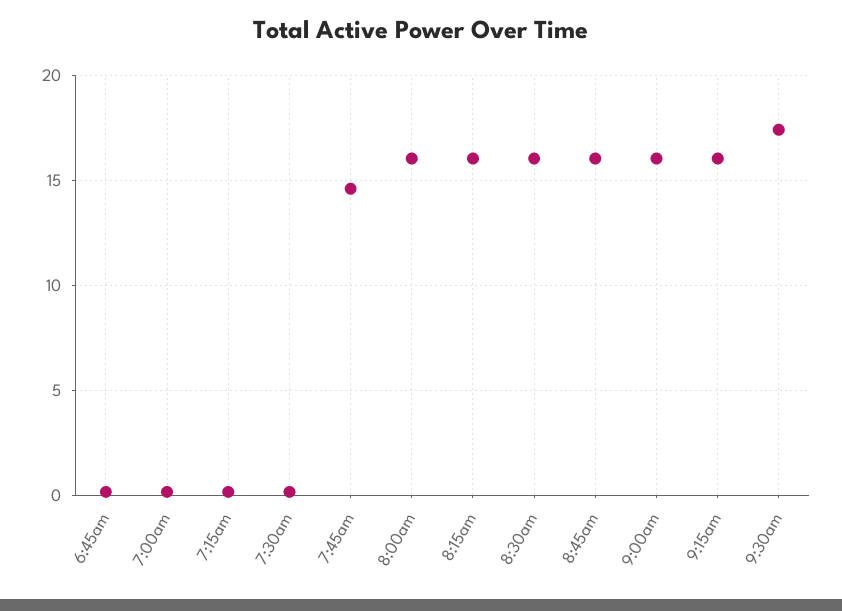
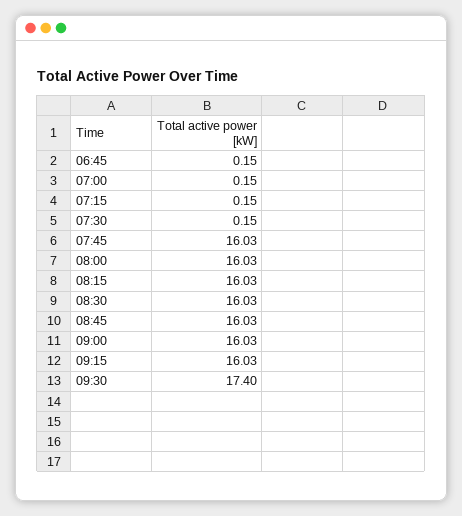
  {
    "6:45am": 0.15,
    "7:00am": 0.15,
    "7:15am": 0.15,
    "7:30am": 0.15,
-   "7:45am": 14.5,
+   "7:45am": 16.03,
    "8:00am": 16.03,
    "8:15am": 16.03,
    "8:30am": 16.03,
    "8:45am": 16.03,
    "9:00am": 16.03,
    "9:15am": 16.03,
    "9:30am": 17.4
  }

